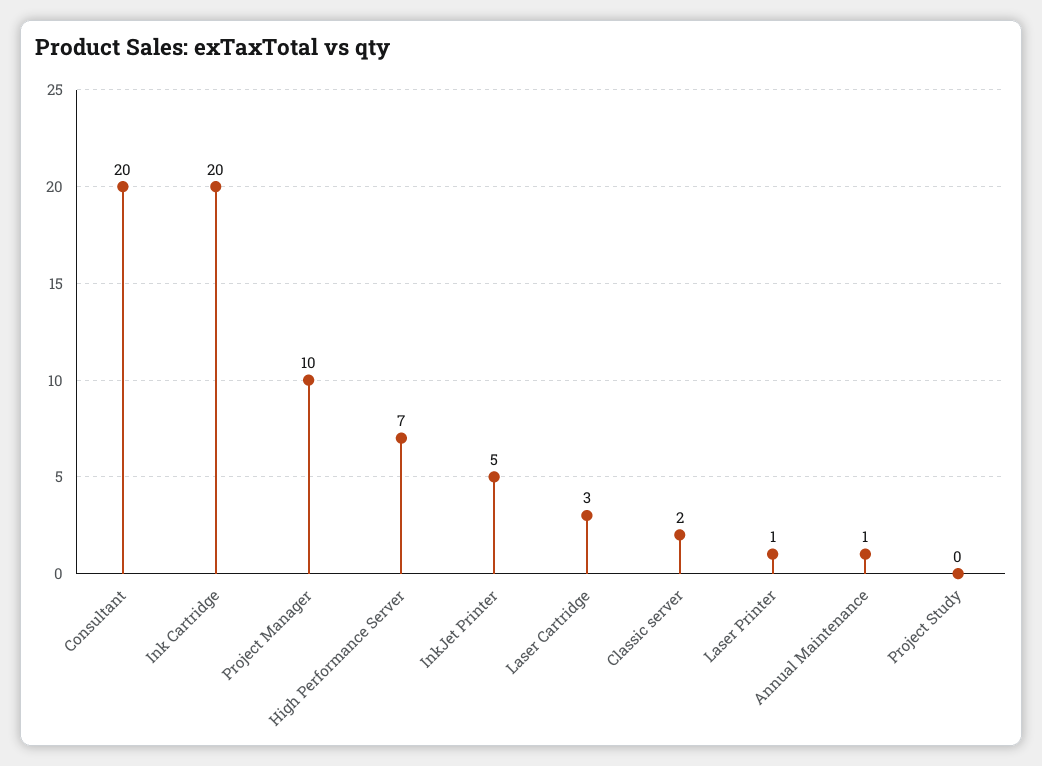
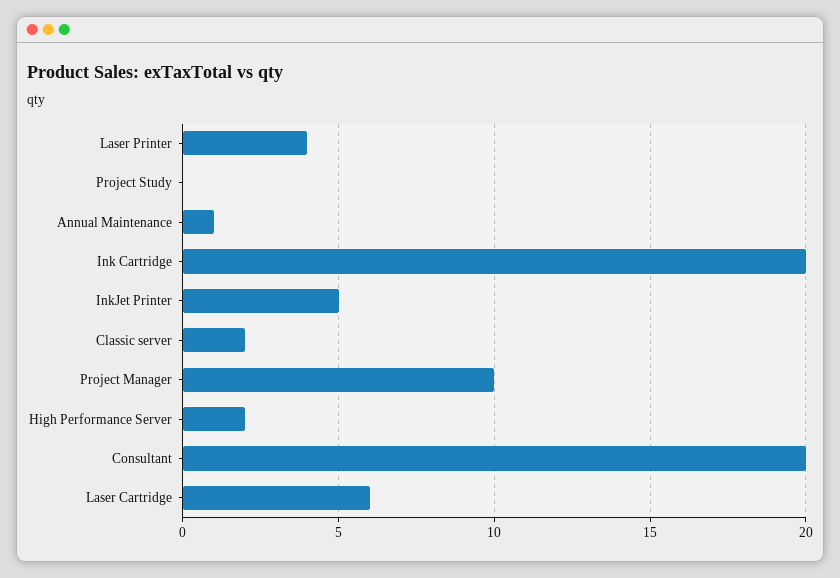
  {
    "Consultant": 20,
    "Ink Cartridge": 20,
    "Project Manager": 10,
-   "High Performance Server": 7,
+   "High Performance Server": 2,
    "InkJet Printer": 5,
-   "Laser Cartridge": 3,
+   "Laser Cartridge": 6,
    "Classic server": 2,
-   "Laser Printer": 1,
+   "Laser Printer": 4,
    "Annual Maintenance": 1,
    "Project Study": 0
  }

